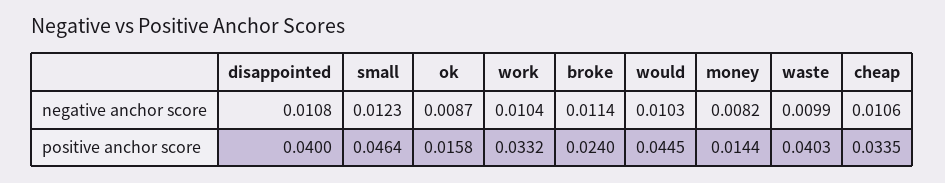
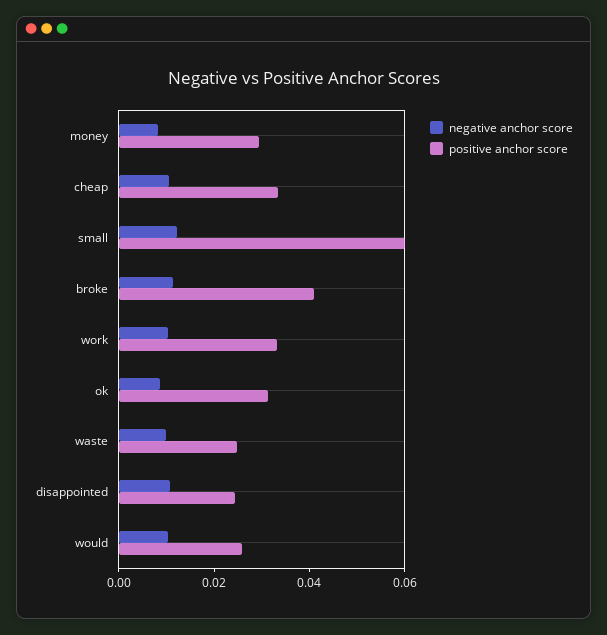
  {
    "negative anchor score": {
      "disappointed": 0.0108,
      "small": 0.0123,
      "ok": 0.0087,
      "work": 0.0104,
      "broke": 0.0114,
      "would": 0.0103,
      "money": 0.0082,
      "waste": 0.0099,
      "cheap": 0.0106
    },
    "positive anchor score": {
-     "disappointed": 0.04,
+     "disappointed": 0.025,
-     "small": 0.0464,
+     "small": 0.06,
-     "ok": 0.0158,
+     "ok": 0.03,
      "work": 0.0332,
-     "broke": 0.024,
+     "broke": 0.04,
-     "would": 0.0445,
+     "would": 0.025,
-     "money": 0.0144,
+     "money": 0.03,
-     "waste": 0.0403,
+     "waste": 0.025,
      "cheap": 0.0335
    }
  }

